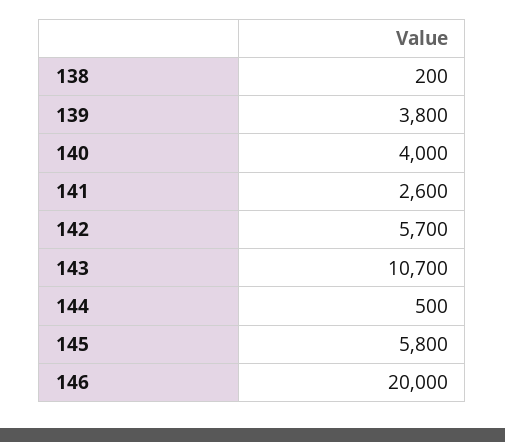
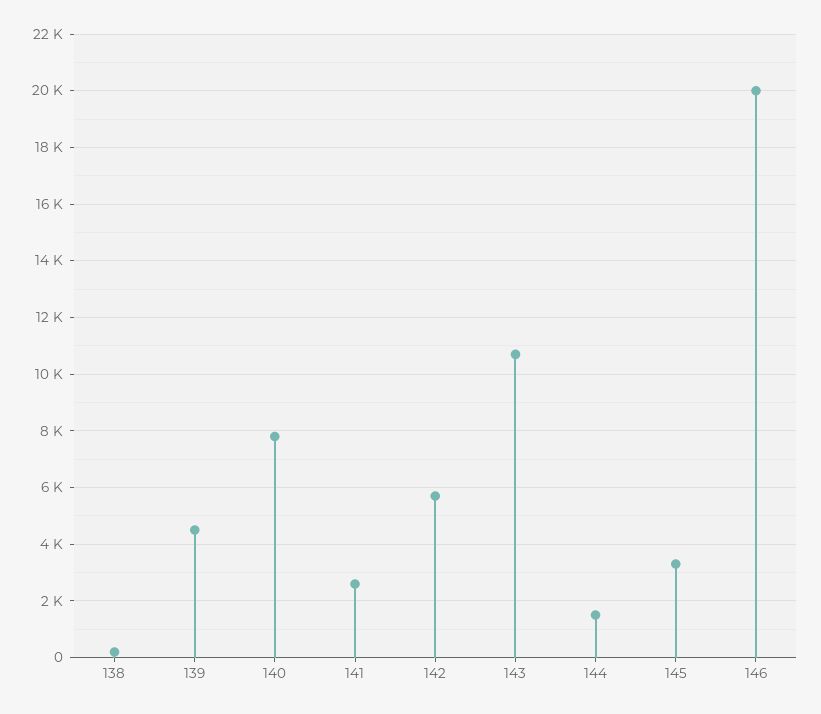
  {
    "138": 200,
-   "139": 3800,
+   "139": 4500,
-   "140": 4000,
+   "140": 7750,
    "141": 2600,
    "142": 5700,
    "143": 10700,
-   "144": 500,
+   "144": 1500,
-   "145": 5800,
+   "145": 3250,
    "146": 20000
  }

